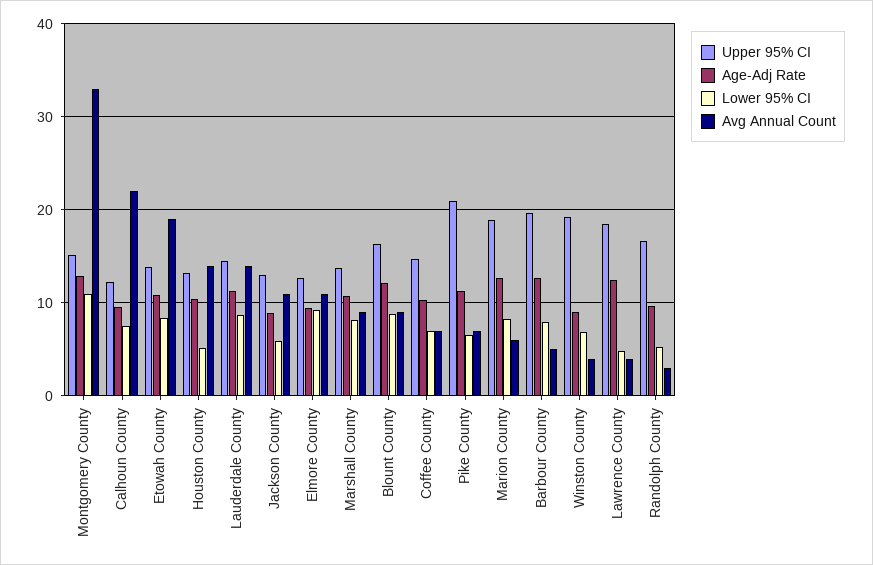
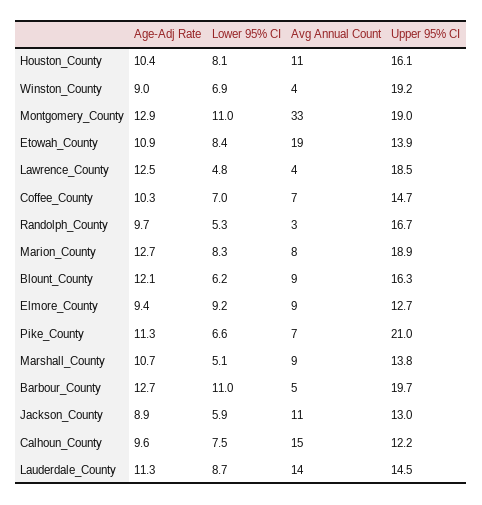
  {
    "Upper 95% CI": {
-     "Montgomery County": 15,
+     "Montgomery County": 19,
      "Calhoun County": 12.2,
      "Etowah County": 13.9,
-     "Houston County": 13,
+     "Houston County": 16.1,
      "Lauderdale County": 14.5,
      "Jackson County": 13,
      "Elmore County": 12.7,
      "Marshall County": 13.8,
      "Blount County": 16.3,
      "Coffee County": 14.7,
      "Pike County": 21,
      "Marion County": 18.9,
      "Barbour County": 19.7,
      "Winston County": 19.2,
      "Lawrence County": 18.5,
      "Randolph County": 16.7
    },
    "Age-Adj Rate": {
      "Montgomery County": 12.9,
      "Calhoun County": 9.6,
      "Etowah County": 10.9,
      "Houston County": 10.4,
      "Lauderdale County": 11.3,
      "Jackson County": 8.9,
      "Elmore County": 9.4,
      "Marshall County": 10.7,
      "Blount County": 12.1,
      "Coffee County": 10.3,
      "Pike County": 11.3,
      "Marion County": 12.7,
      "Barbour County": 12.7,
      "Winston County": 9,
      "Lawrence County": 12.5,
      "Randolph County": 9.7
    },
    "Lower 95% CI": {
      "Montgomery County": 11,
      "Calhoun County": 7.5,
      "Etowah County": 8.4,
-     "Houston County": 5,
+     "Houston County": 8.1,
      "Lauderdale County": 8.7,
      "Jackson County": 5.9,
      "Elmore County": 9.2,
-     "Marshall County": 8,
+     "Marshall County": 5.1,
-     "Blount County": 9,
+     "Blount County": 6.2,
      "Coffee County": 7,
      "Pike County": 6.6,
      "Marion County": 8.3,
-     "Barbour County": 8,
+     "Barbour County": 11,
      "Winston County": 6.9,
      "Lawrence County": 4.8,
      "Randolph County": 5.3
    },
    "Avg Annual Count": {
      "Montgomery County": 33,
-     "Calhoun County": 22,
+     "Calhoun County": 15,
      "Etowah County": 19,
-     "Houston County": 14,
+     "Houston County": 11,
      "Lauderdale County": 14,
      "Jackson County": 11,
-     "Elmore County": 11,
+     "Elmore County": 9,
      "Marshall County": 9,
      "Blount County": 9,
      "Coffee County": 7,
      "Pike County": 7,
-     "Marion County": 6,
+     "Marion County": 8,
      "Barbour County": 5,
      "Winston County": 4,
      "Lawrence County": 4,
      "Randolph County": 3
    }
  }

